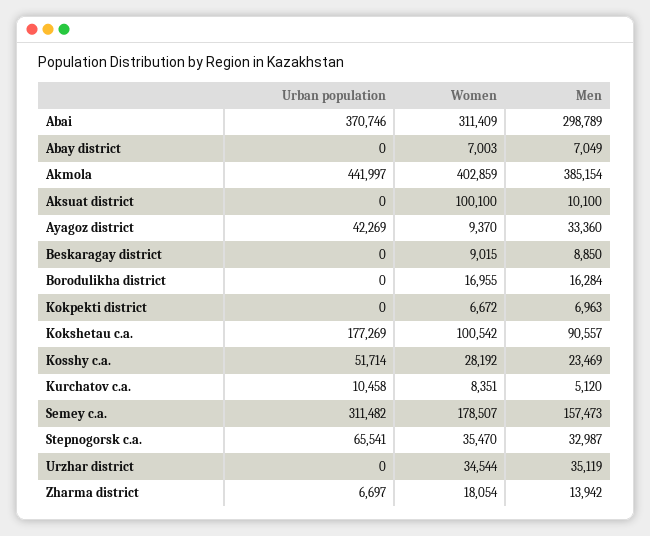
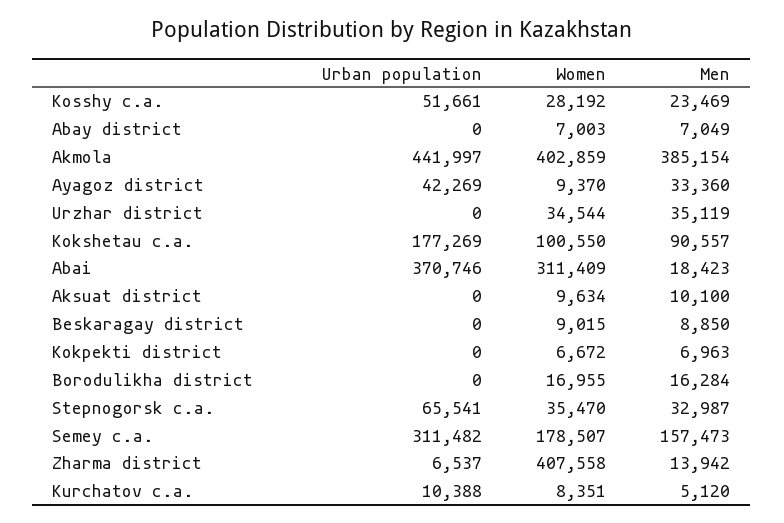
  {
    "Urban population": {
      "Abai": 370746,
      "Abay district": 0,
      "Akmola": 441997,
      "Aksuat district": 0,
      "Ayagoz district": 42269,
      "Beskaragay district": 0,
      "Borodulikha district": 0,
      "Kokpekti district": 0,
      "Kokshetau c.a.": 177269,
-     "Kosshy c.a.": 51714,
+     "Kosshy c.a.": 51661,
-     "Kurchatov c.a.": 10458,
+     "Kurchatov c.a.": 10388,
      "Semey c.a.": 311482,
      "Stepnogorsk c.a.": 65541,
      "Urzhar district": 0,
-     "Zharma district": 6697
+     "Zharma district": 6537
    },
    "Women": {
      "Abai": 311409,
      "Abay district": 7003,
      "Akmola": 402859,
-     "Aksuat district": 100100,
+     "Aksuat district": 9634,
      "Ayagoz district": 9370,
      "Beskaragay district": 9015,
      "Borodulikha district": 16955,
      "Kokpekti district": 6672,
-     "Kokshetau c.a.": 100542,
+     "Kokshetau c.a.": 100550,
      "Kosshy c.a.": 28192,
      "Kurchatov c.a.": 8351,
      "Semey c.a.": 178507,
      "Stepnogorsk c.a.": 35470,
      "Urzhar district": 34544,
-     "Zharma district": 18054
+     "Zharma district": 407558
    },
    "Men": {
-     "Abai": 298789,
+     "Abai": 18423,
      "Abay district": 7049,
      "Akmola": 385154,
      "Aksuat district": 10100,
      "Ayagoz district": 33360,
      "Beskaragay district": 8850,
      "Borodulikha district": 16284,
      "Kokpekti district": 6963,
      "Kokshetau c.a.": 90557,
      "Kosshy c.a.": 23469,
      "Kurchatov c.a.": 5120,
      "Semey c.a.": 157473,
      "Stepnogorsk c.a.": 32987,
      "Urzhar district": 35119,
      "Zharma district": 13942
    }
  }

